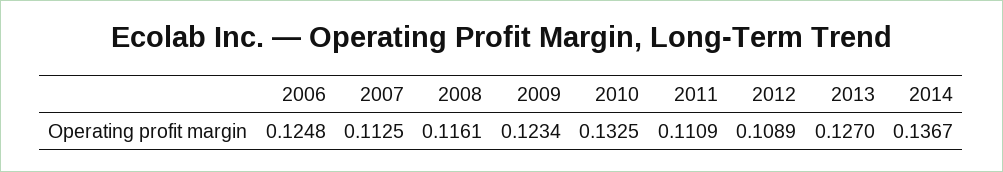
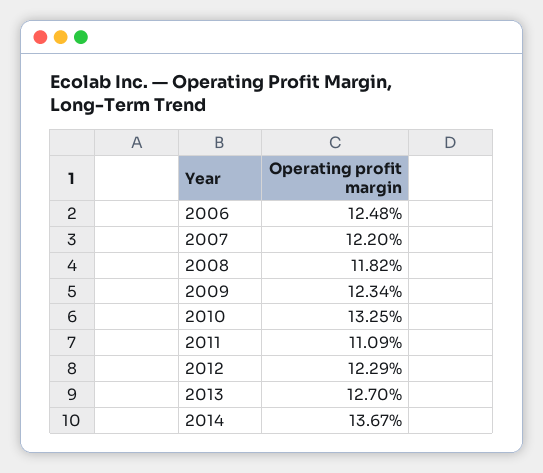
  {
    "2006": 0.1248,
-   "2007": 0.1125,
+   "2007": 0.122,
-   "2008": 0.1161,
+   "2008": 0.1182,
    "2009": 0.1234,
    "2010": 0.1325,
    "2011": 0.1109,
-   "2012": 0.1089,
+   "2012": 0.1229,
    "2013": 0.127,
    "2014": 0.1367
  }

